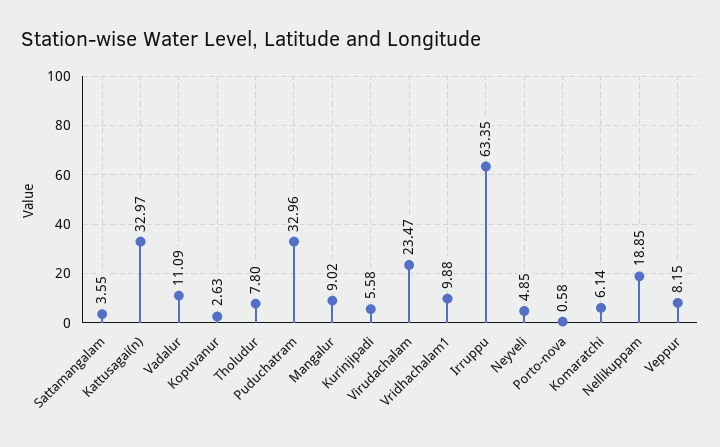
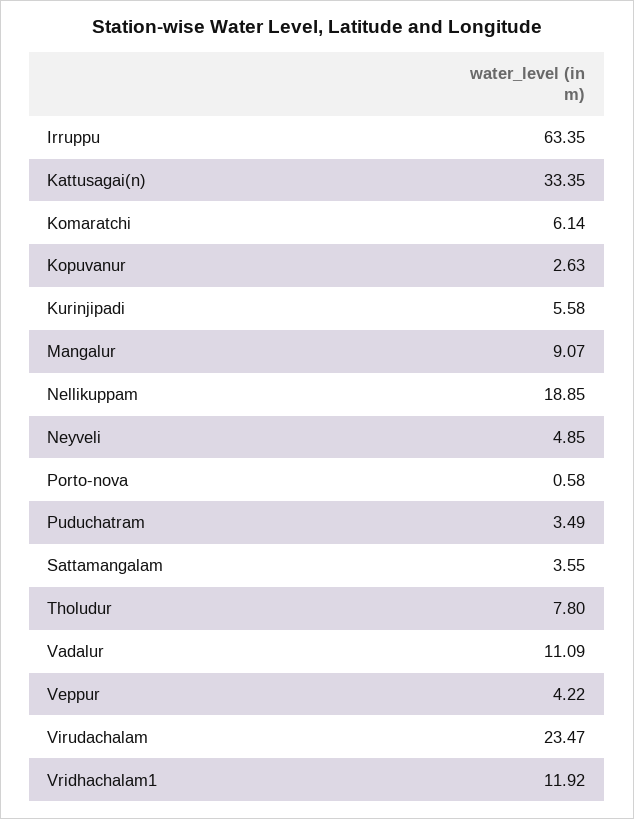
  {
    "Sattamangalam": 3.55,
-   "Kattusagai(n)": 32.97,
+   "Kattusagai(n)": 33.35,
    "Vadalur": 11.09,
    "Kopuvanur": 2.63,
    "Tholudur": 7.8,
-   "Puduchatram": 32.96,
+   "Puduchatram": 3.49,
-   "Mangalur": 9.02,
+   "Mangalur": 9.07,
    "Kurinjipadi": 5.58,
    "Virudachalam": 23.47,
-   "Vridhachalam1": 9.88,
+   "Vridhachalam1": 11.92,
    "Irruppu": 63.35,
    "Neyveli": 4.85,
    "Porto-nova": 0.58,
    "Komaratchi": 6.14,
    "Nellikuppam": 18.85,
-   "Veppur": 8.15
+   "Veppur": 4.22
  }

